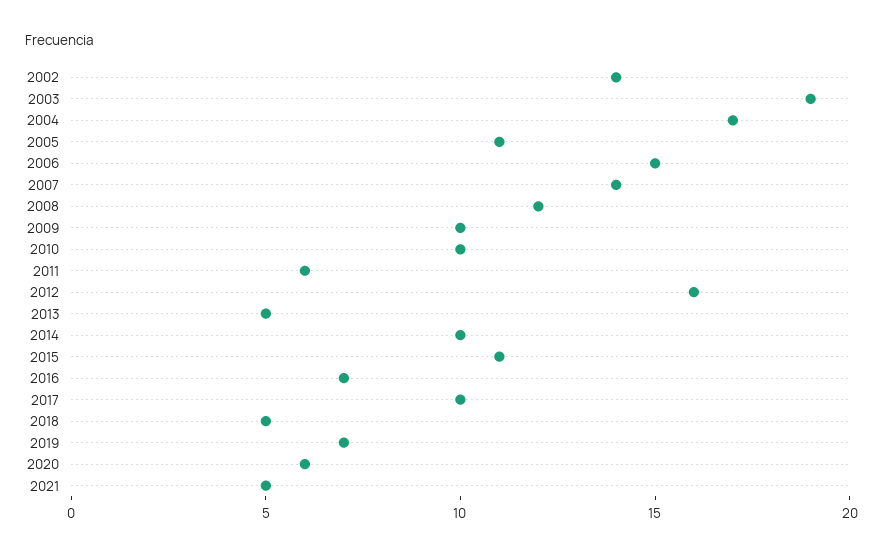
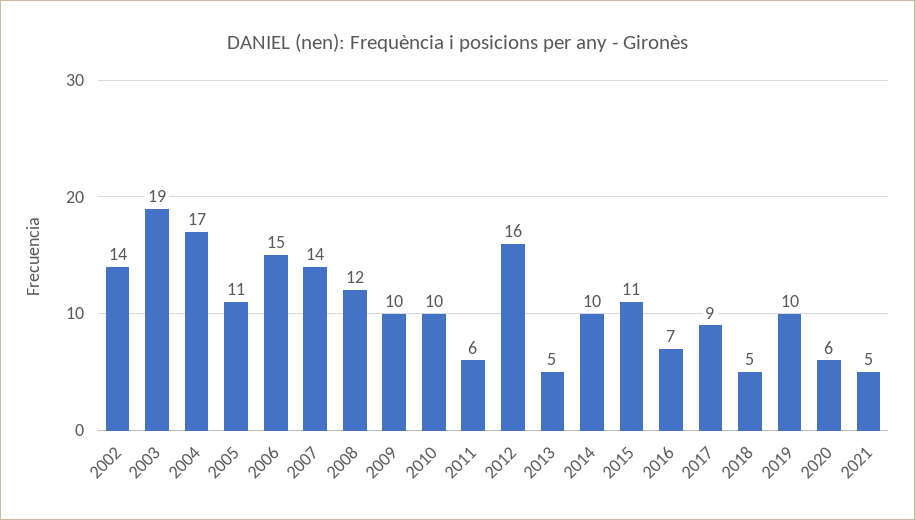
  {
    "2002": 14,
    "2003": 19,
    "2004": 17,
    "2005": 11,
    "2006": 15,
    "2007": 14,
    "2008": 12,
    "2009": 10,
    "2010": 10,
    "2011": 6,
    "2012": 16,
    "2013": 5,
    "2014": 10,
    "2015": 11,
    "2016": 7,
-   "2017": 10,
+   "2017": 9,
    "2018": 5,
-   "2019": 7,
+   "2019": 10,
    "2020": 6,
    "2021": 5
  }

